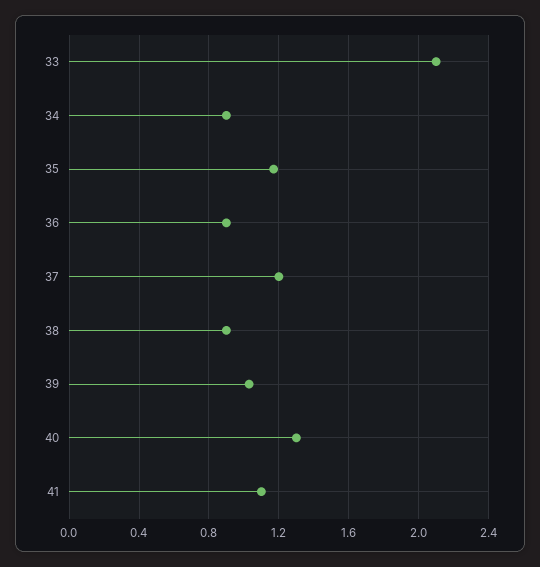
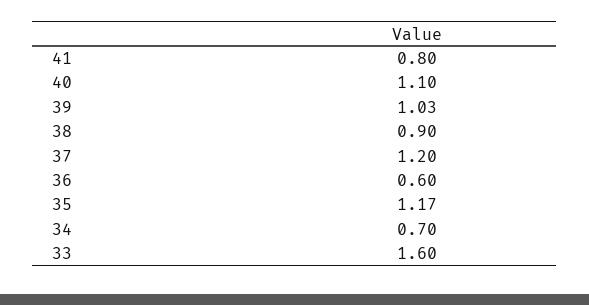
  {
-   "33": 2.1,
+   "33": 1.6,
-   "34": 0.9,
+   "34": 0.7,
    "35": 1.17,
-   "36": 0.9,
+   "36": 0.6,
    "37": 1.2,
    "38": 0.9,
    "39": 1.03,
-   "40": 1.3,
+   "40": 1.1,
-   "41": 1.1
+   "41": 0.8
  }

